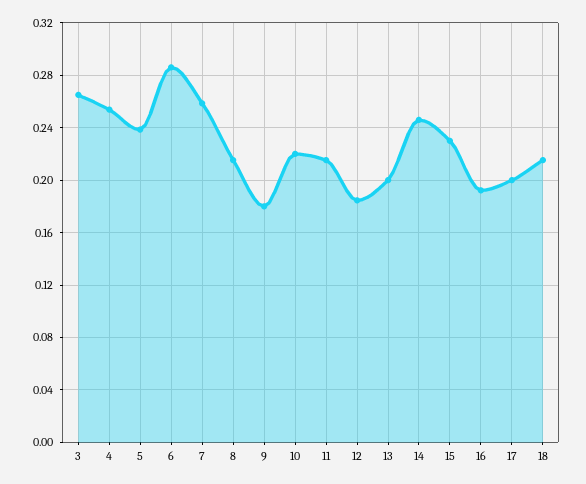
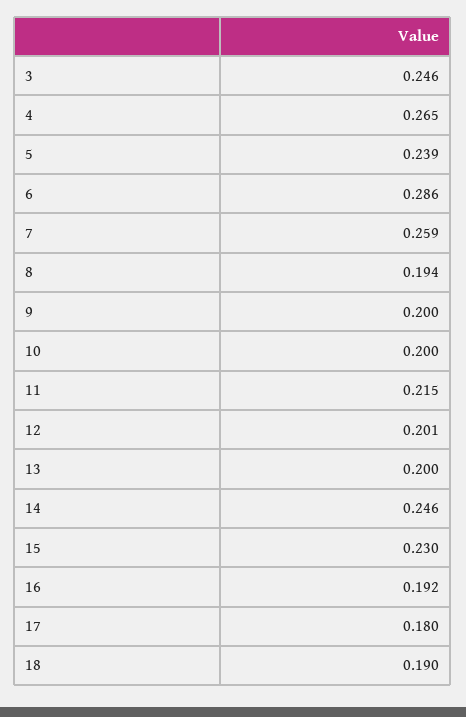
  {
-   "3": 0.265,
+   "3": 0.246,
-   "4": 0.255,
+   "4": 0.265,
    "5": 0.239,
    "6": 0.286,
    "7": 0.259,
-   "8": 0.215,
+   "8": 0.194,
-   "9": 0.18,
+   "9": 0.2,
-   "10": 0.22,
+   "10": 0.2,
    "11": 0.215,
-   "12": 0.185,
+   "12": 0.201,
    "13": 0.2,
    "14": 0.246,
    "15": 0.23,
    "16": 0.192,
-   "17": 0.2,
+   "17": 0.18,
-   "18": 0.215
+   "18": 0.19
  }

